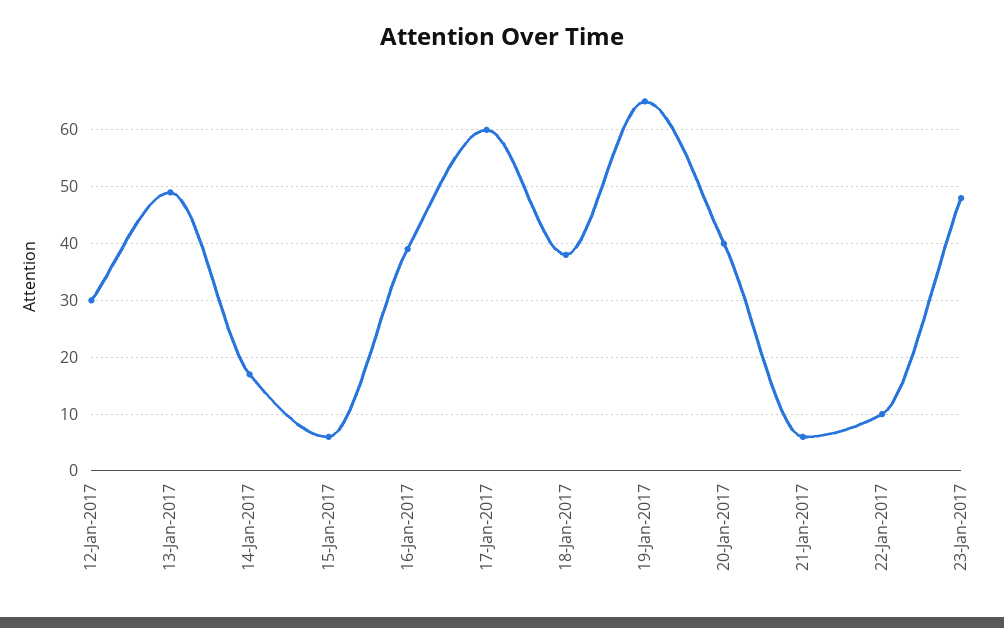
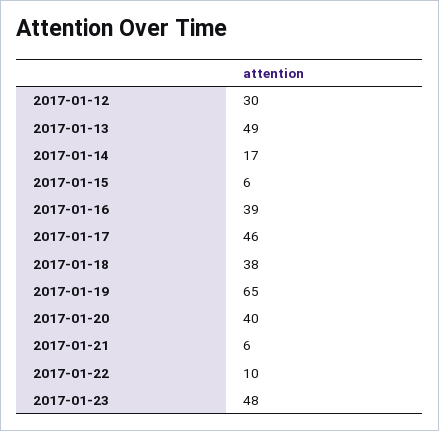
  {
    "12-Jan-2017": 30,
    "13-Jan-2017": 49,
    "14-Jan-2017": 17,
    "15-Jan-2017": 6,
    "16-Jan-2017": 39,
-   "17-Jan-2017": 60,
+   "17-Jan-2017": 46,
    "18-Jan-2017": 38,
    "19-Jan-2017": 65,
    "20-Jan-2017": 40,
    "21-Jan-2017": 6,
    "22-Jan-2017": 10,
    "23-Jan-2017": 48
  }

